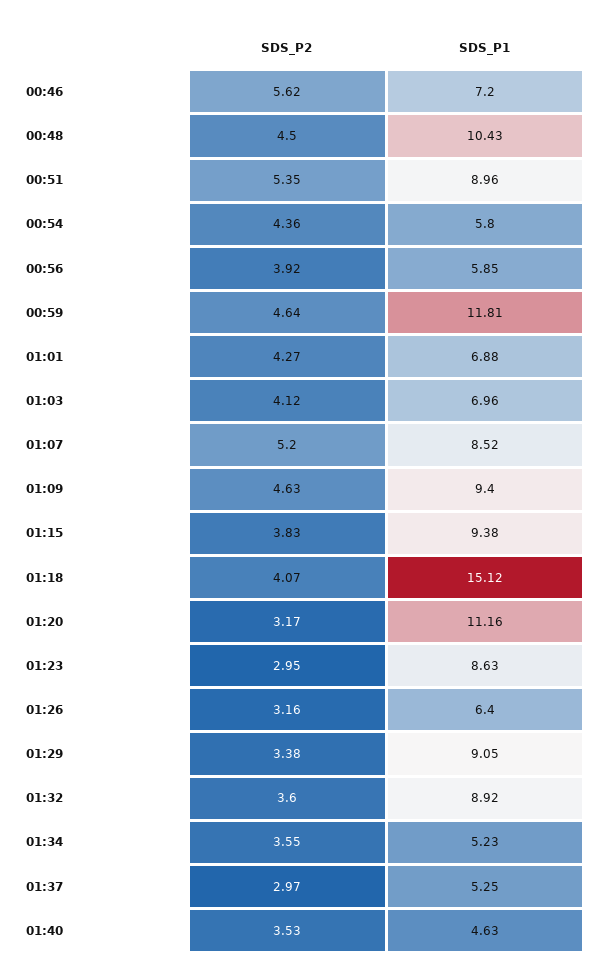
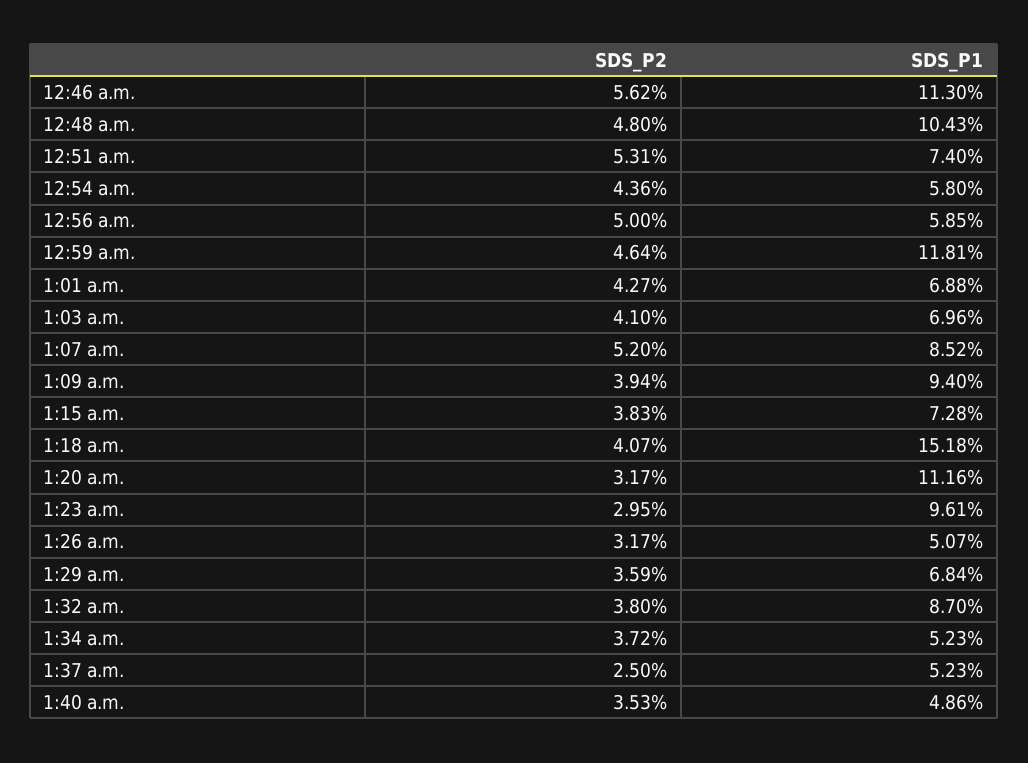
  {
    "SDS_P2": {
      "00:46": 5.62,
-     "00:48": 4.5,
+     "00:48": 4.8,
-     "00:51": 5.35,
+     "00:51": 5.31,
      "00:54": 4.36,
-     "00:56": 3.92,
+     "00:56": 5,
      "00:59": 4.64,
      "01:01": 4.27,
-     "01:03": 4.12,
+     "01:03": 4.1,
      "01:07": 5.2,
-     "01:09": 4.63,
+     "01:09": 3.94,
      "01:15": 3.83,
      "01:18": 4.07,
      "01:20": 3.17,
      "01:23": 2.95,
-     "01:26": 3.16,
+     "01:26": 3.17,
-     "01:29": 3.38,
+     "01:29": 3.59,
-     "01:32": 3.6,
+     "01:32": 3.8,
-     "01:34": 3.55,
+     "01:34": 3.72,
-     "01:37": 2.97,
+     "01:37": 2.5,
      "01:40": 3.53
    },
    "SDS_P1": {
-     "00:46": 7.2,
+     "00:46": 11.3,
      "00:48": 10.43,
-     "00:51": 8.96,
+     "00:51": 7.4,
      "00:54": 5.8,
      "00:56": 5.85,
      "00:59": 11.81,
      "01:01": 6.88,
      "01:03": 6.96,
      "01:07": 8.52,
      "01:09": 9.4,
-     "01:15": 9.38,
+     "01:15": 7.28,
-     "01:18": 15.12,
+     "01:18": 15.18,
      "01:20": 11.16,
-     "01:23": 8.63,
+     "01:23": 9.61,
-     "01:26": 6.4,
+     "01:26": 5.07,
-     "01:29": 9.05,
+     "01:29": 6.84,
-     "01:32": 8.92,
+     "01:32": 8.7,
      "01:34": 5.23,
-     "01:37": 5.25,
+     "01:37": 5.23,
-     "01:40": 4.63
+     "01:40": 4.86
    }
  }

